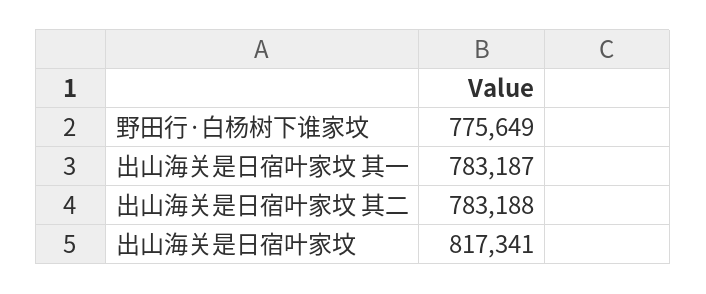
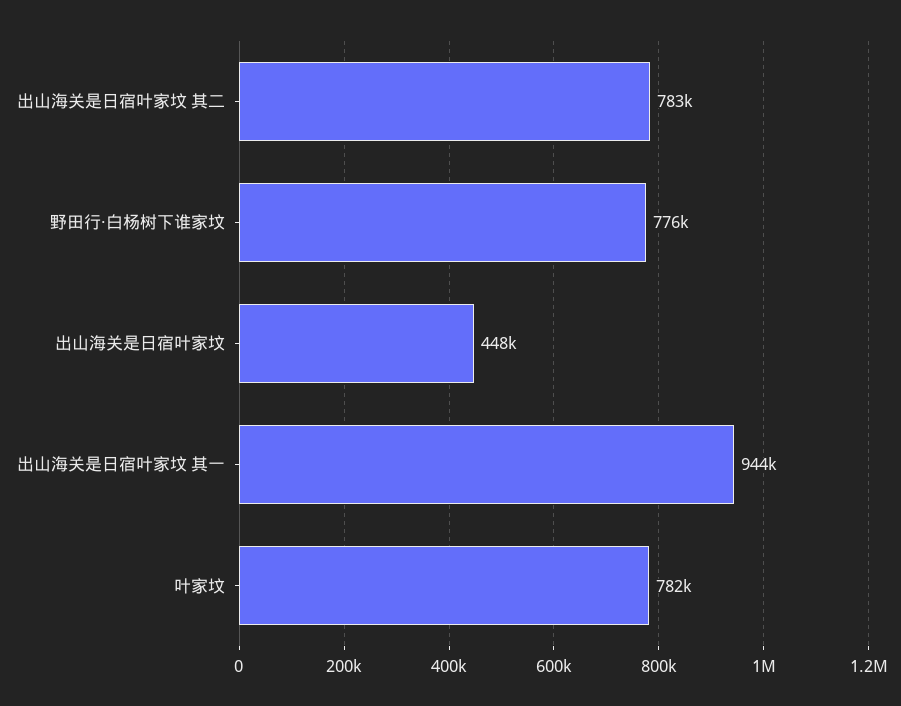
  {
    "野田行·白杨树下谁家坟": 775649,
-   "出山海关是日宿叶家坟 其一": 783187,
+   "出山海关是日宿叶家坟 其一": 944000,
    "出山海关是日宿叶家坟 其二": 783188,
-   "出山海关是日宿叶家坟": 817341
+   "出山海关是日宿叶家坟": 448000,
+   "叶家坟": 782000
  }

